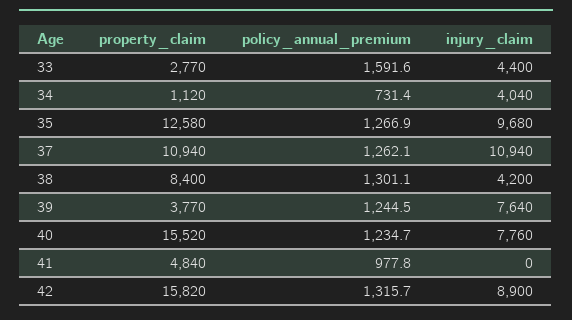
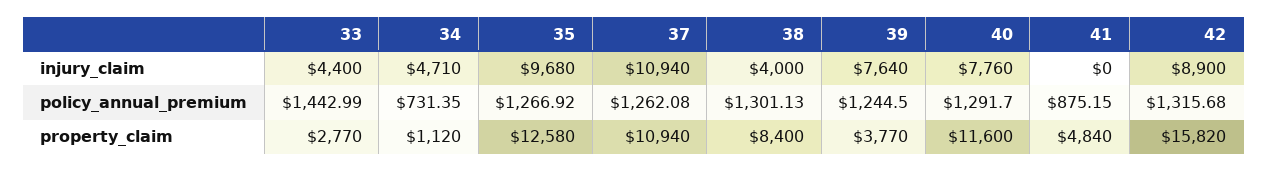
  {
    "property_claim": {
      "33": 2770,
      "34": 1120,
      "35": 12580,
      "37": 10940,
      "38": 8400,
      "39": 3770,
-     "40": 15520,
+     "40": 11600,
      "41": 4840,
      "42": 15820
    },
    "policy_annual_premium": {
-     "33": 1591.6,
+     "33": 1442.99,
      "34": 731.35,
      "35": 1266.92,
      "37": 1262.08,
      "38": 1301.13,
      "39": 1244.5,
-     "40": 1234.7,
+     "40": 1291.7,
-     "41": 977.8,
+     "41": 875.15,
      "42": 1315.68
    },
    "injury_claim": {
      "33": 4400,
-     "34": 4040,
+     "34": 4710,
      "35": 9680,
      "37": 10940,
-     "38": 4200,
+     "38": 4000,
      "39": 7640,
      "40": 7760,
      "41": 0,
      "42": 8900
    }
  }

